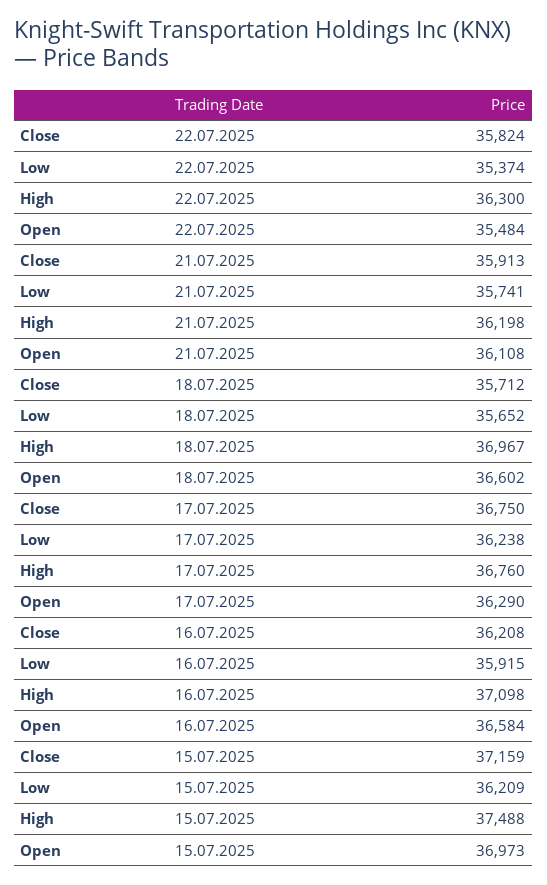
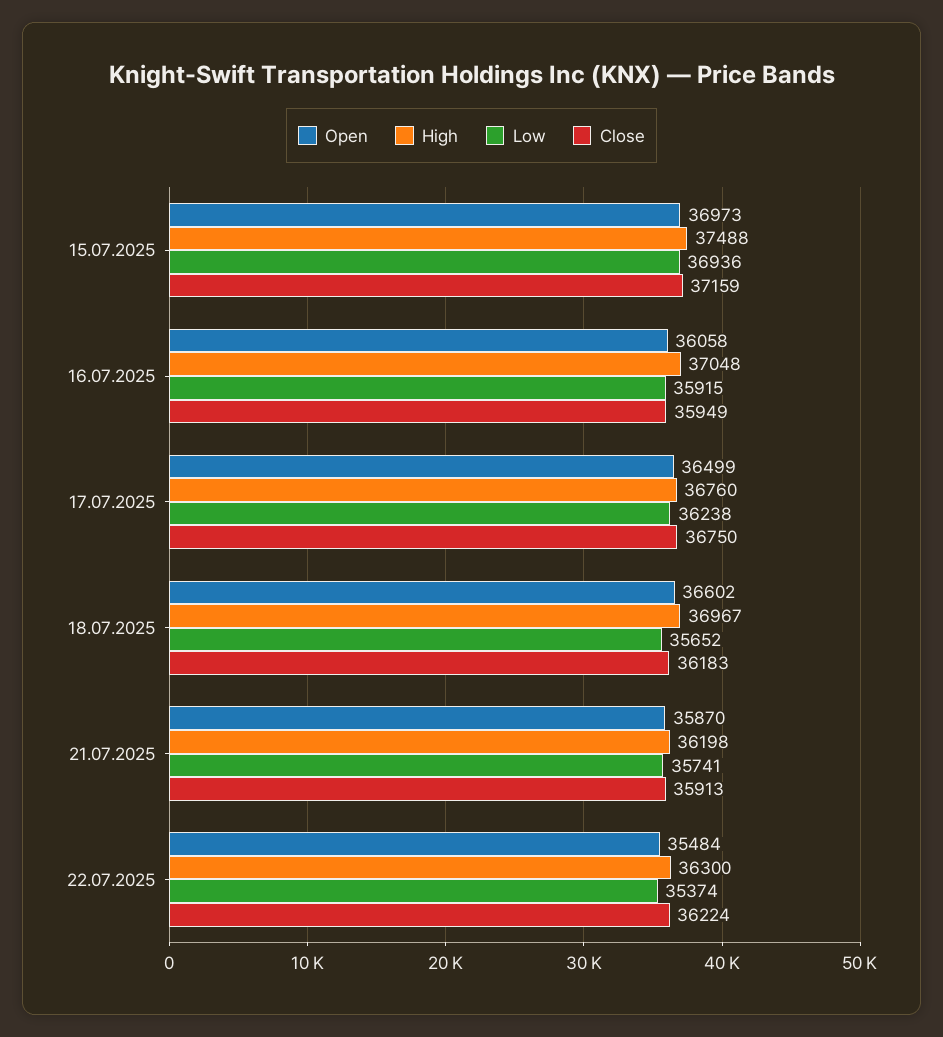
  {
    "Close": {
-     "22.07.2025": 35824,
+     "22.07.2025": 36224,
      "21.07.2025": 35913,
-     "18.07.2025": 35712,
+     "18.07.2025": 36183,
      "17.07.2025": 36750,
-     "16.07.2025": 36208,
+     "16.07.2025": 35949,
      "15.07.2025": 37159
    },
    "Low": {
      "22.07.2025": 35374,
      "21.07.2025": 35741,
      "18.07.2025": 35652,
      "17.07.2025": 36238,
      "16.07.2025": 35915,
-     "15.07.2025": 36209
+     "15.07.2025": 36936
    },
    "High": {
      "22.07.2025": 36300,
      "21.07.2025": 36198,
      "18.07.2025": 36967,
      "17.07.2025": 36760,
-     "16.07.2025": 37098,
+     "16.07.2025": 37048,
      "15.07.2025": 37488
    },
    "Open": {
      "22.07.2025": 35484,
-     "21.07.2025": 36108,
+     "21.07.2025": 35870,
      "18.07.2025": 36602,
-     "17.07.2025": 36290,
+     "17.07.2025": 36499,
-     "16.07.2025": 36584,
+     "16.07.2025": 36058,
      "15.07.2025": 36973
    }
  }

